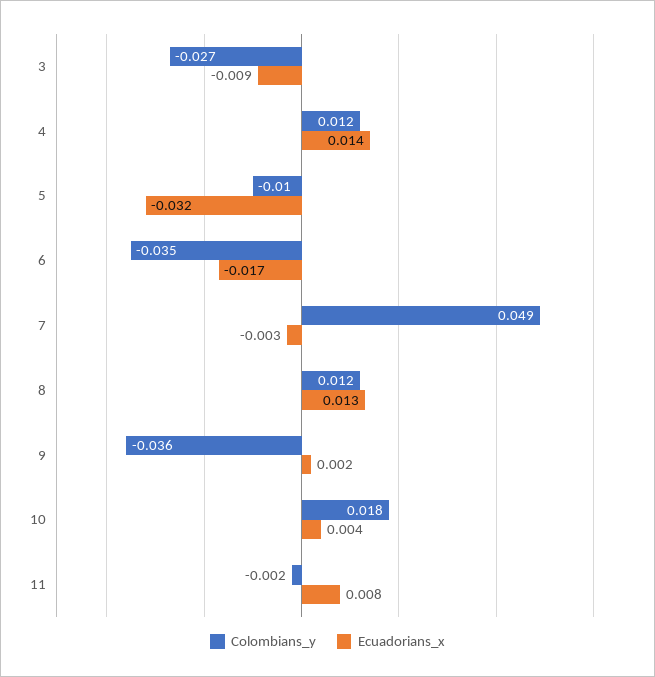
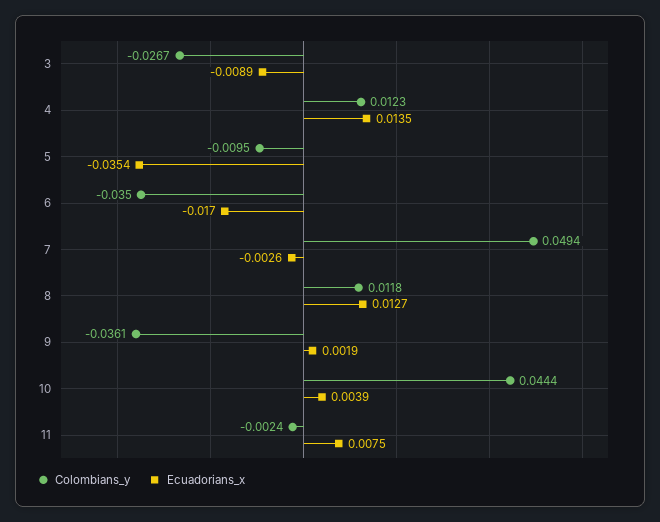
  {
    "Colombians_y": {
      "3": -0.0267,
      "4": 0.0123,
      "5": -0.0095,
      "6": -0.035,
      "7": 0.0494,
      "8": 0.0118,
      "9": -0.0361,
-     "10": 0.018,
+     "10": 0.0444,
      "11": -0.0024
    },
    "Ecuadorians_x": {
      "3": -0.0089,
      "4": 0.0135,
-     "5": -0.032,
+     "5": -0.0354,
      "6": -0.017,
      "7": -0.0026,
      "8": 0.0127,
      "9": 0.0019,
      "10": 0.0039,
      "11": 0.0075
    }
  }

